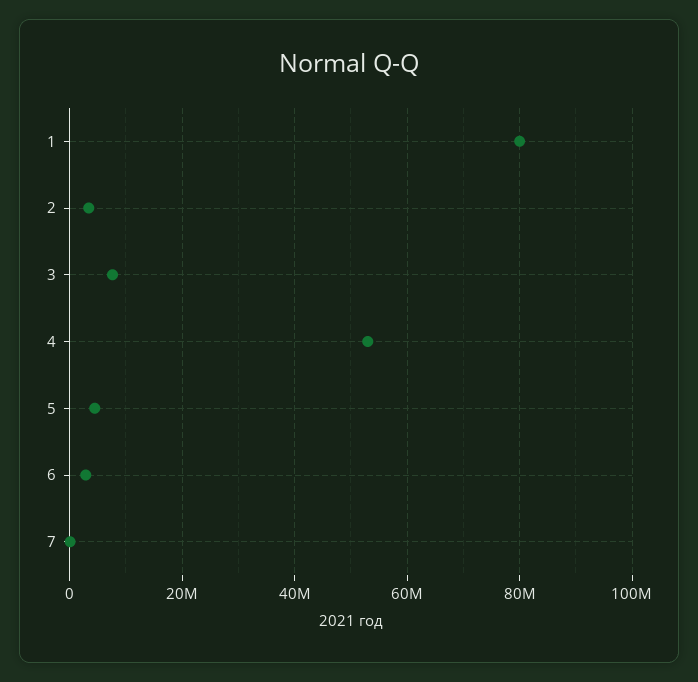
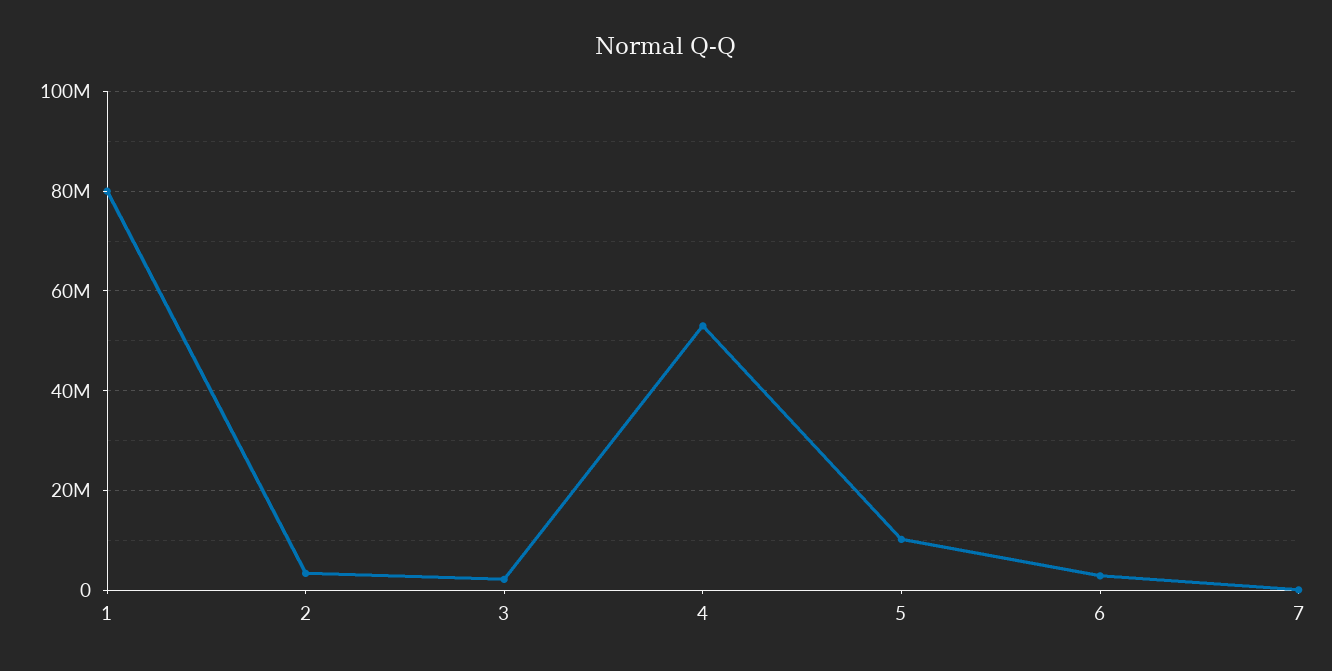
  {
    "1": 80000000,
    "2": 4000000,
-   "3": 8000000,
+   "3": 2000000,
    "4": 52000000,
-   "5": 4000000,
+   "5": 10000000,
    "6": 2000000,
    "7": 0
  }

